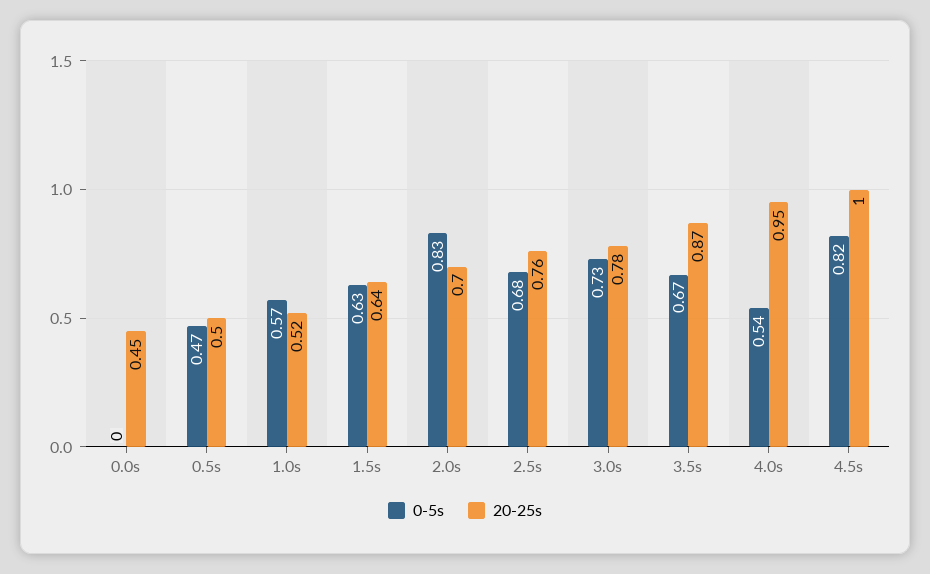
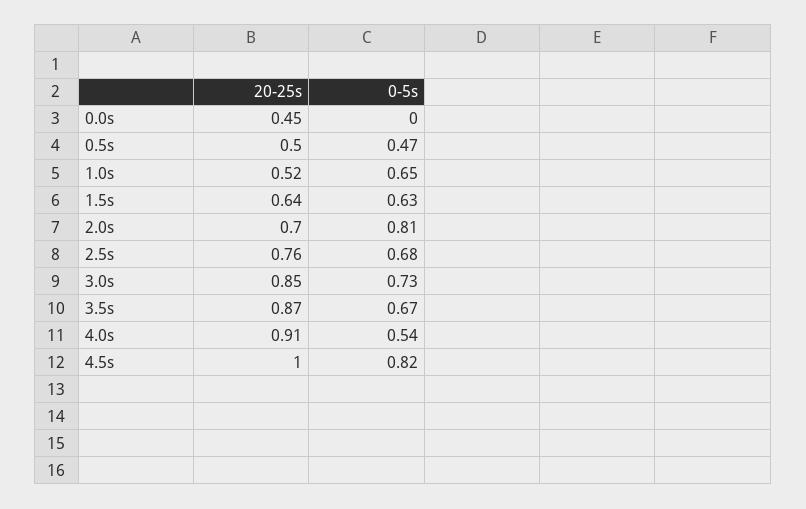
  {
    "0-5s": {
      "0.0s": 0,
      "0.5s": 0.47,
-     "1.0s": 0.57,
+     "1.0s": 0.65,
      "1.5s": 0.63,
-     "2.0s": 0.83,
+     "2.0s": 0.81,
      "2.5s": 0.68,
      "3.0s": 0.73,
      "3.5s": 0.67,
      "4.0s": 0.54,
      "4.5s": 0.82
    },
    "20-25s": {
      "0.0s": 0.45,
      "0.5s": 0.5,
      "1.0s": 0.52,
      "1.5s": 0.64,
      "2.0s": 0.7,
      "2.5s": 0.76,
-     "3.0s": 0.78,
+     "3.0s": 0.85,
      "3.5s": 0.87,
-     "4.0s": 0.95,
+     "4.0s": 0.91,
      "4.5s": 1
    }
  }

